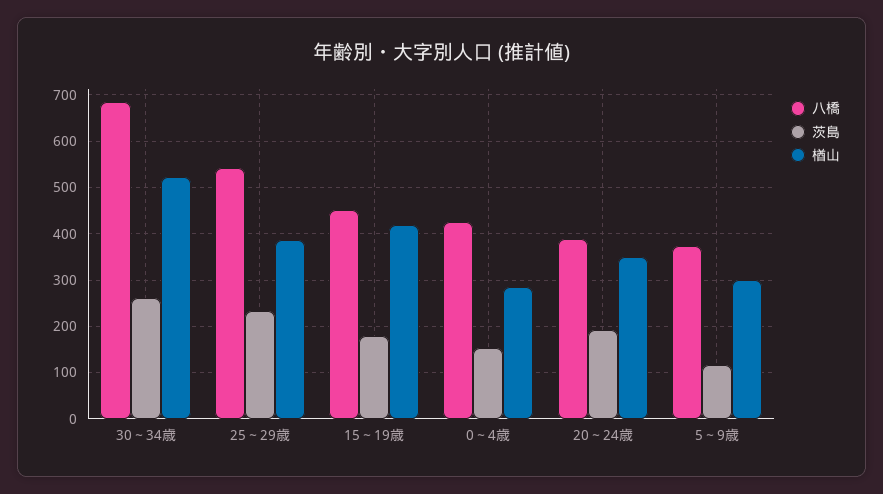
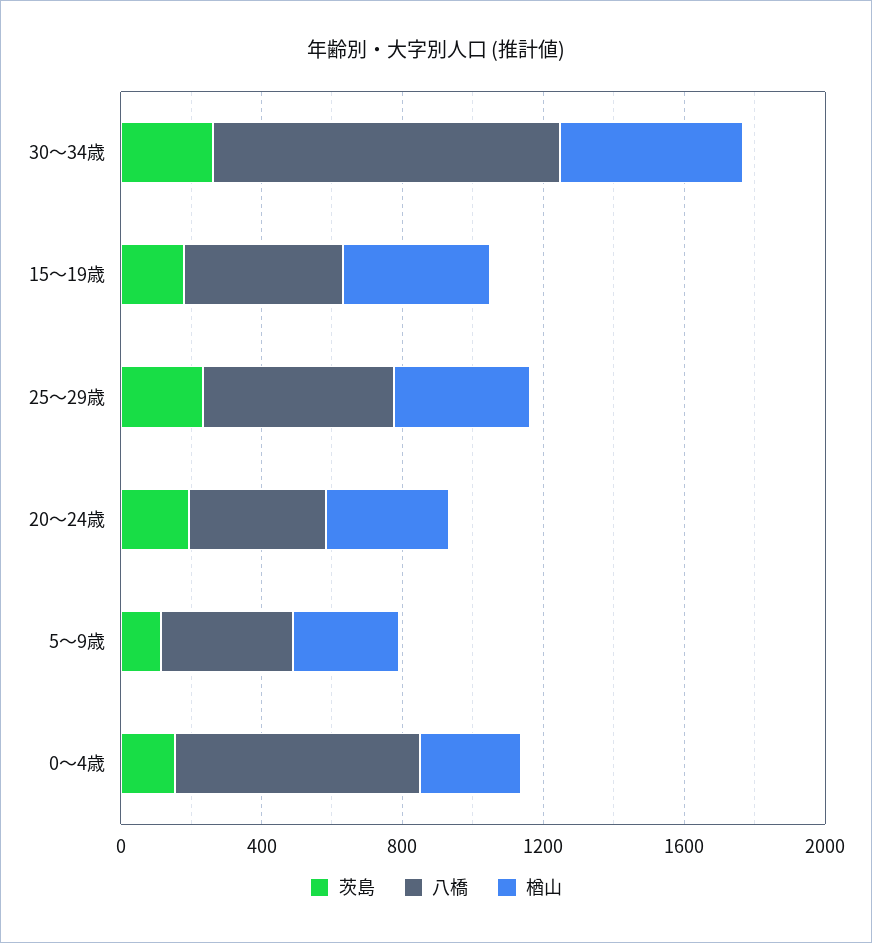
  {
    "八橋": {
-     "30～34歳": 680,
+     "30～34歳": 1000,
      "25～29歳": 540,
      "15～19歳": 460,
-     "0～4歳": 420,
+     "0～4歳": 700,
      "20～24歳": 380,
      "5～9歳": 380
    },
    "茨島": {
      "30～34歳": 260,
      "25～29歳": 240,
      "15～19歳": 180,
      "0～4歳": 160,
      "20～24歳": 200,
      "5～9歳": 120
    },
    "楢山": {
      "30～34歳": 520,
      "25～29歳": 380,
      "15～19歳": 420,
      "0～4歳": 280,
      "20～24歳": 340,
      "5～9歳": 300
    }
  }

